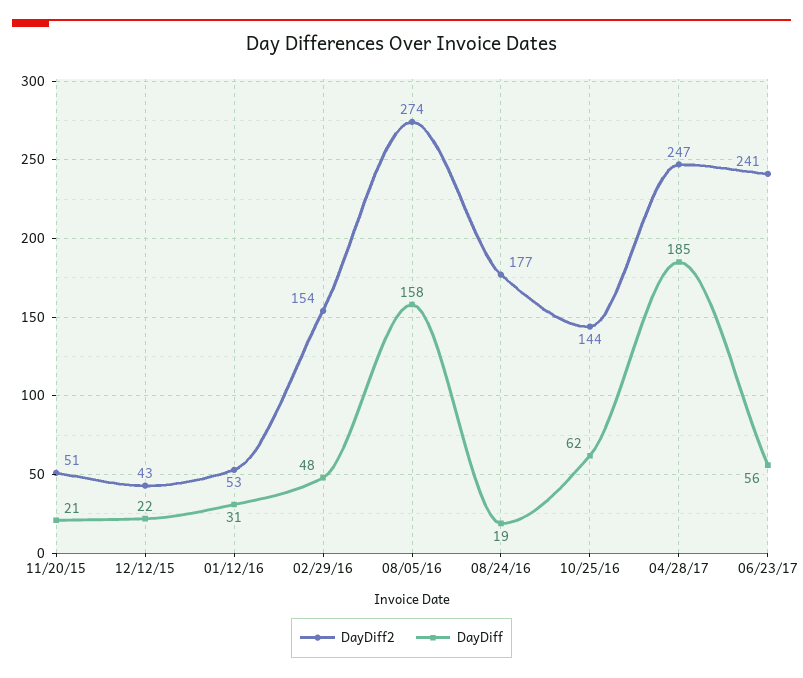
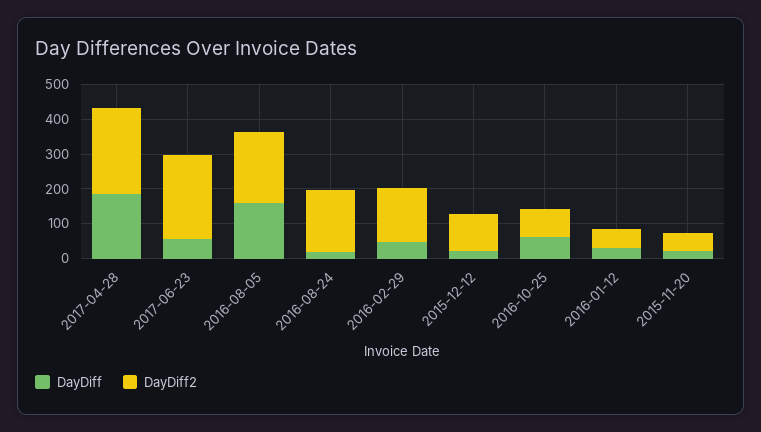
  {
    "DayDiff2": {
      "11/20/15": 51,
-     "12/12/15": 43,
+     "12/12/15": 100,
      "01/12/16": 53,
      "02/29/16": 154,
-     "08/05/16": 274,
+     "08/05/16": 200,
      "08/24/16": 177,
-     "10/25/16": 144,
+     "10/25/16": 75,
      "04/28/17": 247,
      "06/23/17": 241
    },
    "DayDiff": {
      "11/20/15": 21,
      "12/12/15": 22,
      "01/12/16": 31,
      "02/29/16": 48,
      "08/05/16": 158,
      "08/24/16": 19,
      "10/25/16": 62,
      "04/28/17": 185,
      "06/23/17": 56
    }
  }

